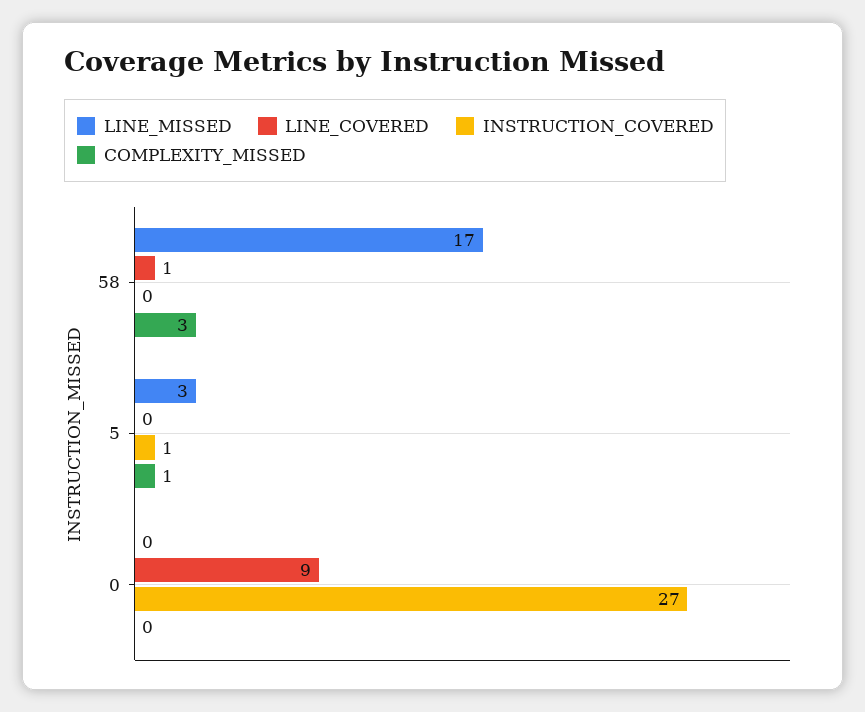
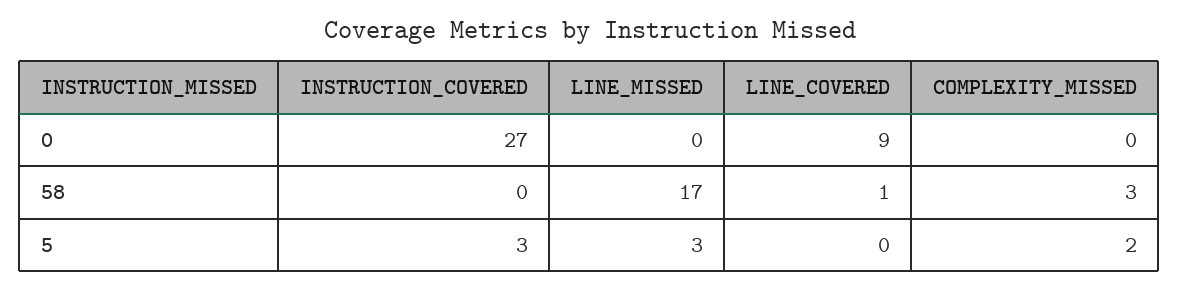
  {
    "LINE_MISSED": {
      "58": 17,
      "5": 3,
      "0": 0
    },
    "LINE_COVERED": {
      "58": 1,
      "5": 0,
      "0": 9
    },
    "INSTRUCTION_COVERED": {
      "58": 0,
-     "5": 1,
+     "5": 3,
      "0": 27
    },
    "COMPLEXITY_MISSED": {
      "58": 3,
-     "5": 1,
+     "5": 2,
      "0": 0
    }
  }

